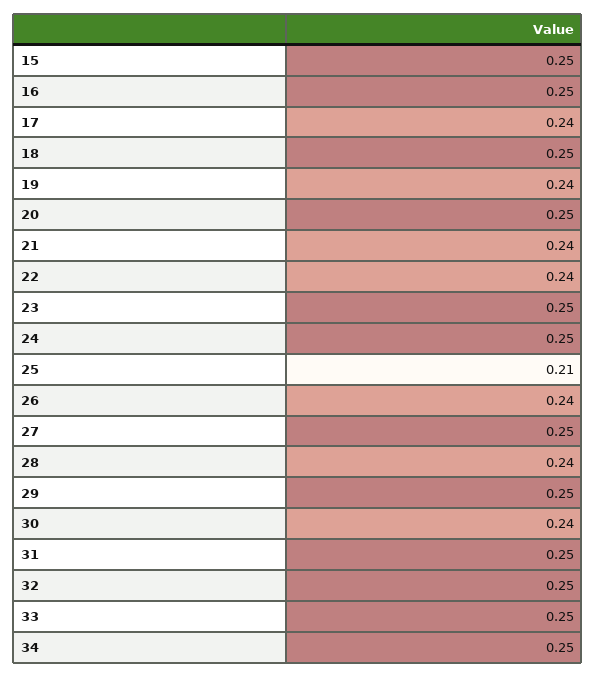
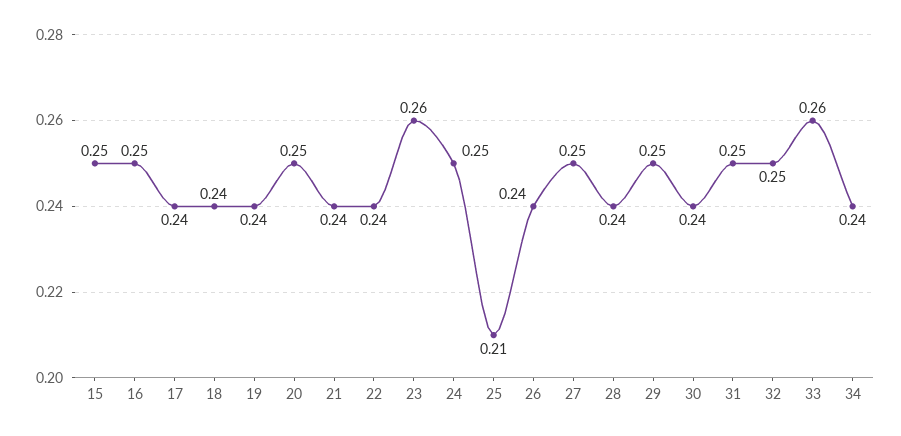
  {
    "15": 0.25,
    "16": 0.25,
    "17": 0.24,
-   "18": 0.25,
+   "18": 0.24,
    "19": 0.24,
    "20": 0.25,
    "21": 0.24,
    "22": 0.24,
-   "23": 0.25,
+   "23": 0.26,
    "24": 0.25,
    "25": 0.21,
    "26": 0.24,
    "27": 0.25,
    "28": 0.24,
    "29": 0.25,
    "30": 0.24,
    "31": 0.25,
    "32": 0.25,
-   "33": 0.25,
+   "33": 0.26,
-   "34": 0.25
+   "34": 0.24
  }

